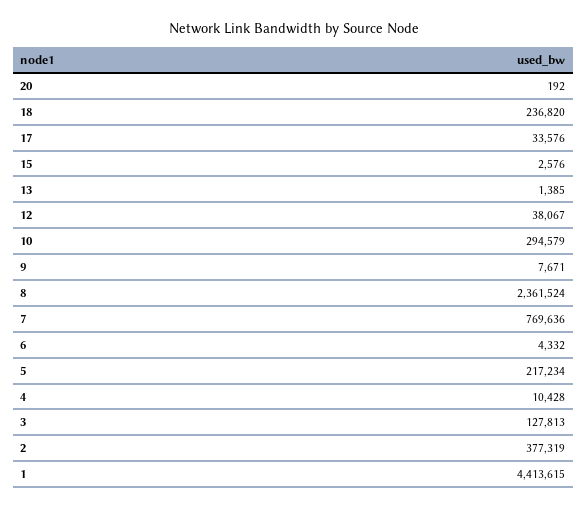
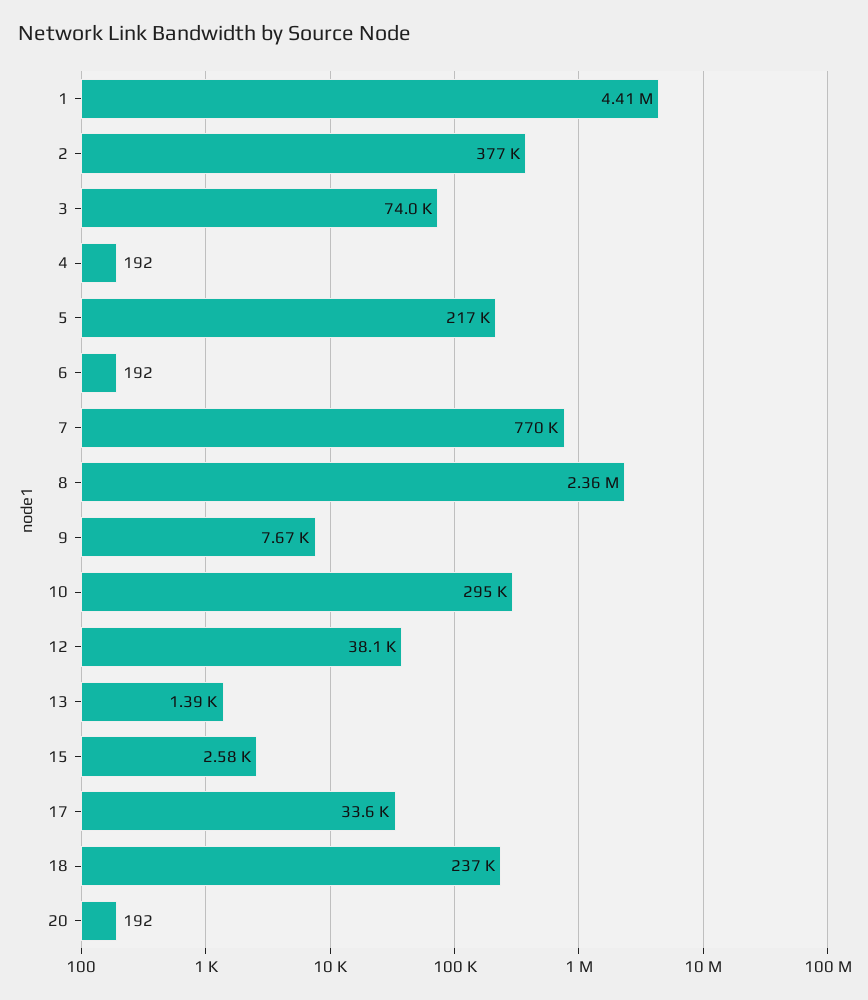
  {
    "20": 192,
    "18": 236820,
    "17": 33576,
    "15": 2576,
    "13": 1385,
    "12": 38067,
    "10": 294579,
    "9": 7671,
    "8": 2361524,
    "7": 769636,
-   "6": 4332,
+   "6": 192,
    "5": 217234,
-   "4": 10428,
+   "4": 192,
-   "3": 127813,
+   "3": 74000,
    "2": 377319,
    "1": 4413615
  }

